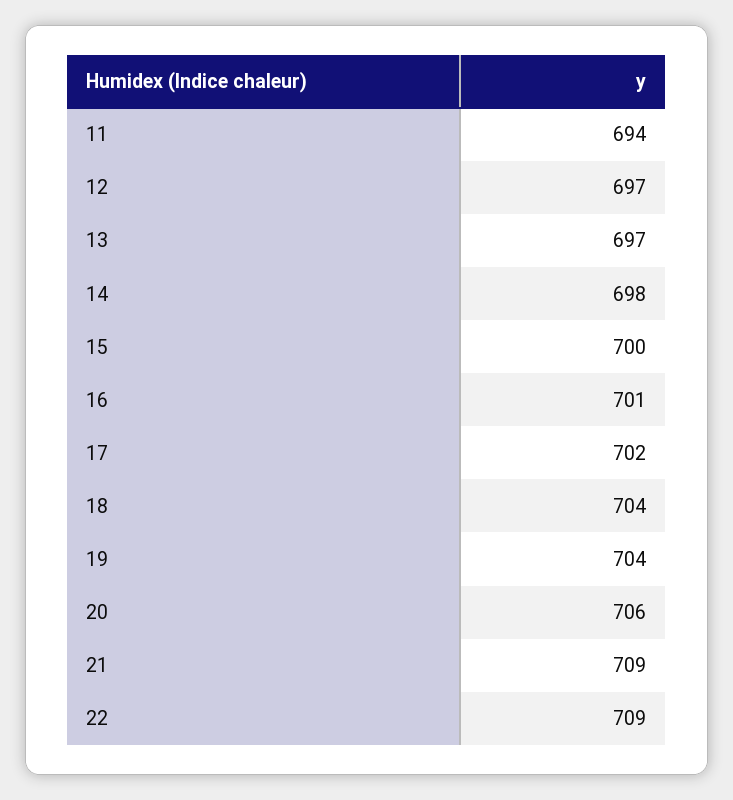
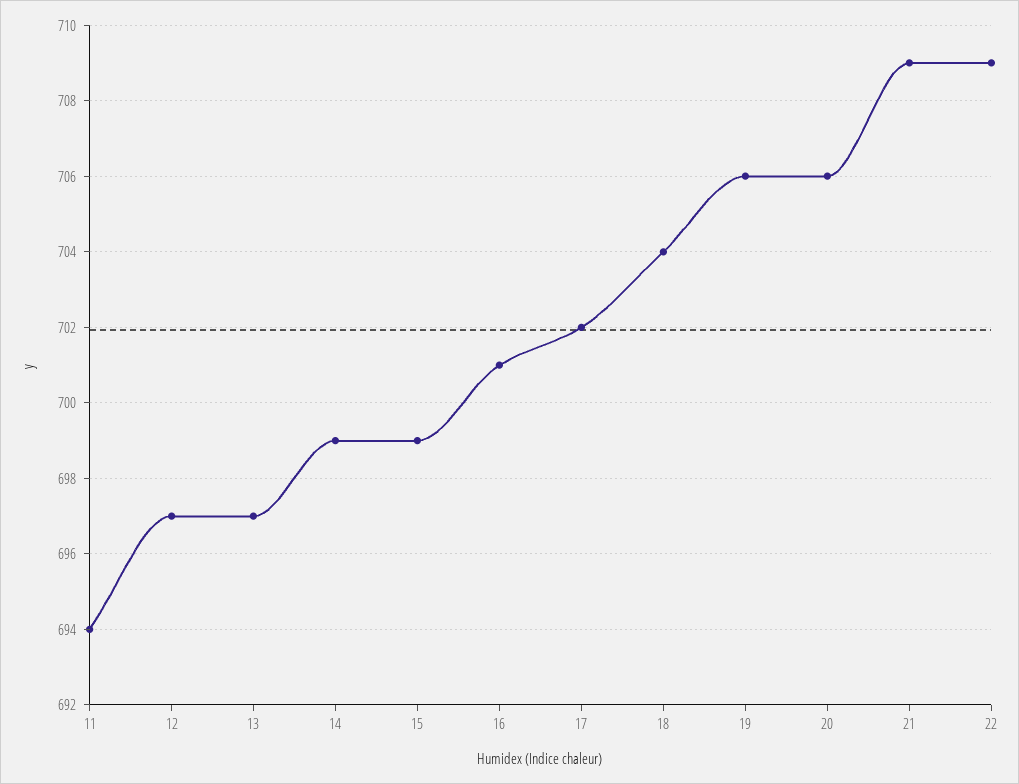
  {
    "11": 694,
    "12": 697,
    "13": 697,
-   "14": 698,
+   "14": 699,
-   "15": 700,
+   "15": 699,
    "16": 701,
    "17": 702,
    "18": 704,
-   "19": 704,
+   "19": 706,
    "20": 706,
    "21": 709,
    "22": 709
  }

